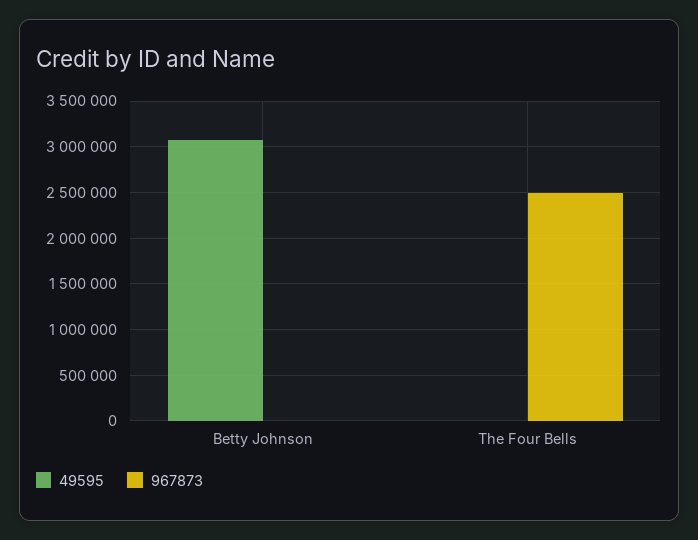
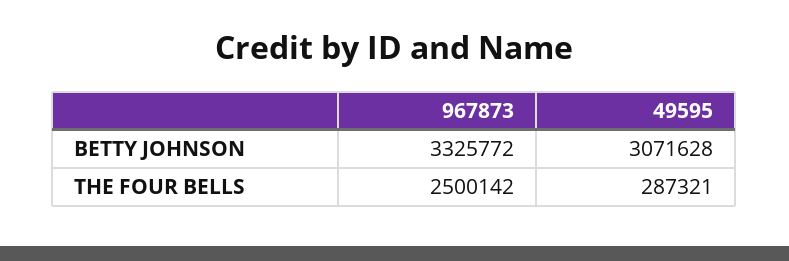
  {
    "49595": {
      "Betty Johnson": 3071628,
-     "The Four Bells": 0
+     "The Four Bells": 287321
    },
    "967873": {
-     "Betty Johnson": 0,
+     "Betty Johnson": 3325772,
      "The Four Bells": 2500142
    }
  }

